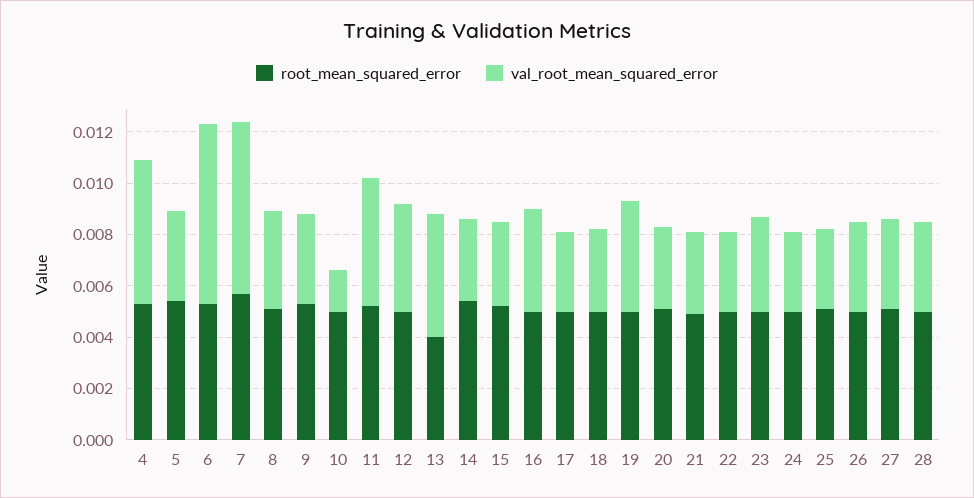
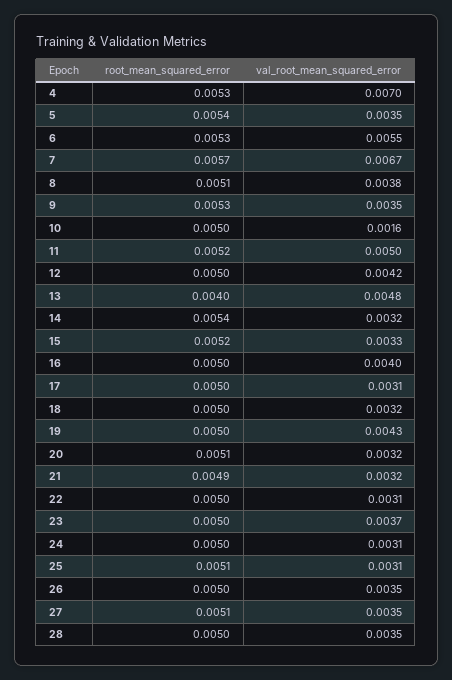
  {
    "root_mean_squared_error": {
      "4": 0.0053,
      "5": 0.0054,
      "6": 0.0053,
      "7": 0.0057,
      "8": 0.0051,
      "9": 0.0053,
      "10": 0.005,
      "11": 0.0052,
      "12": 0.005,
      "13": 0.004,
      "14": 0.0054,
      "15": 0.0052,
      "16": 0.005,
      "17": 0.005,
      "18": 0.005,
      "19": 0.005,
      "20": 0.0051,
      "21": 0.0049,
      "22": 0.005,
      "23": 0.005,
      "24": 0.005,
      "25": 0.0051,
      "26": 0.005,
      "27": 0.0051,
      "28": 0.005
    },
    "val_root_mean_squared_error": {
-     "4": 0.0055,
+     "4": 0.007,
      "5": 0.0035,
-     "6": 0.007,
+     "6": 0.0055,
      "7": 0.0067,
      "8": 0.0038,
      "9": 0.0035,
      "10": 0.0016,
      "11": 0.005,
      "12": 0.0042,
      "13": 0.0048,
      "14": 0.0032,
      "15": 0.0033,
      "16": 0.004,
      "17": 0.0031,
      "18": 0.0032,
      "19": 0.0043,
      "20": 0.0032,
      "21": 0.0032,
      "22": 0.0031,
      "23": 0.0037,
      "24": 0.0031,
      "25": 0.0031,
      "26": 0.0035,
      "27": 0.0035,
      "28": 0.0035
    }
  }

